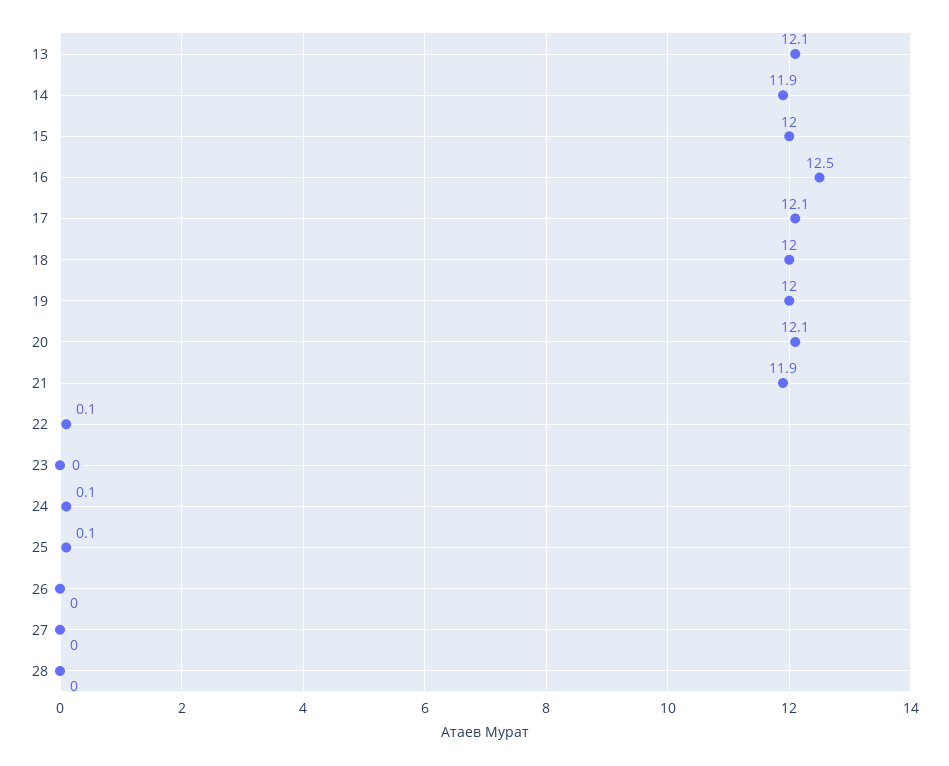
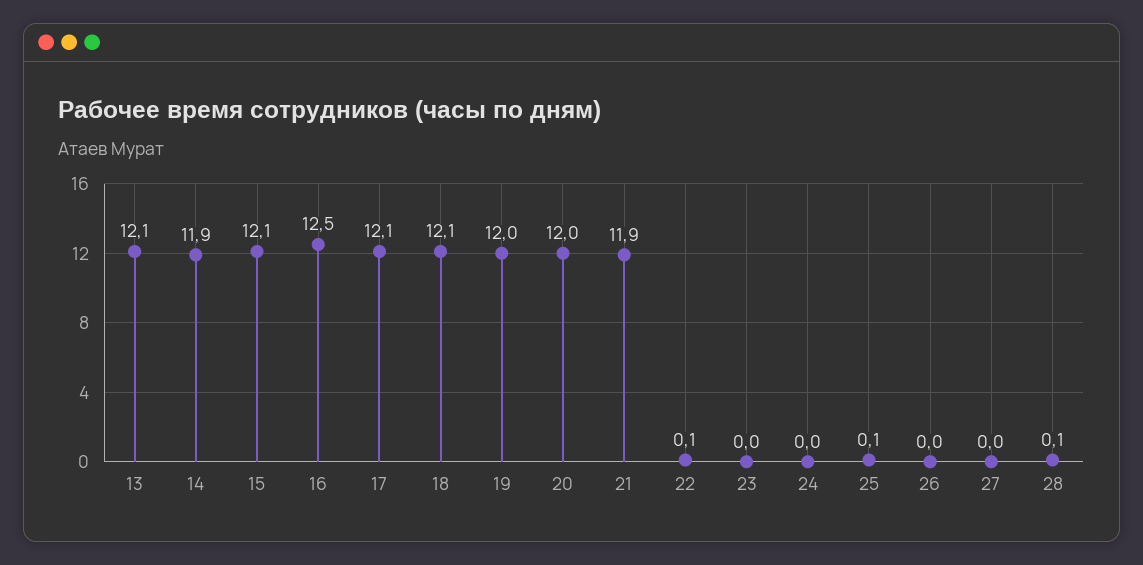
  {
    "13": 12.1,
    "14": 11.9,
-   "15": 12,
+   "15": 12.1,
    "16": 12.5,
    "17": 12.1,
-   "18": 12,
+   "18": 12.1,
    "19": 12,
-   "20": 12.1,
+   "20": 12,
    "21": 11.9,
    "22": 0.1,
    "23": 0,
-   "24": 0.1,
+   "24": 0,
    "25": 0.1,
    "26": 0,
    "27": 0,
-   "28": 0
+   "28": 0.1
  }

